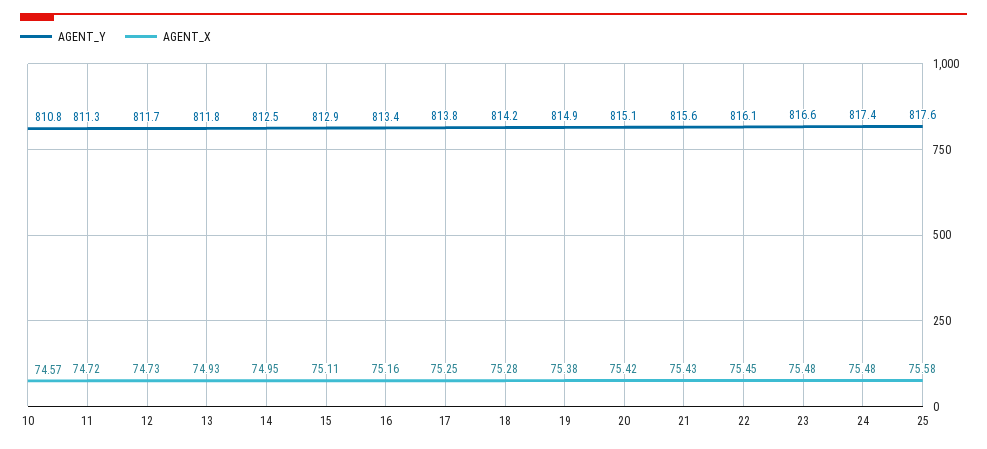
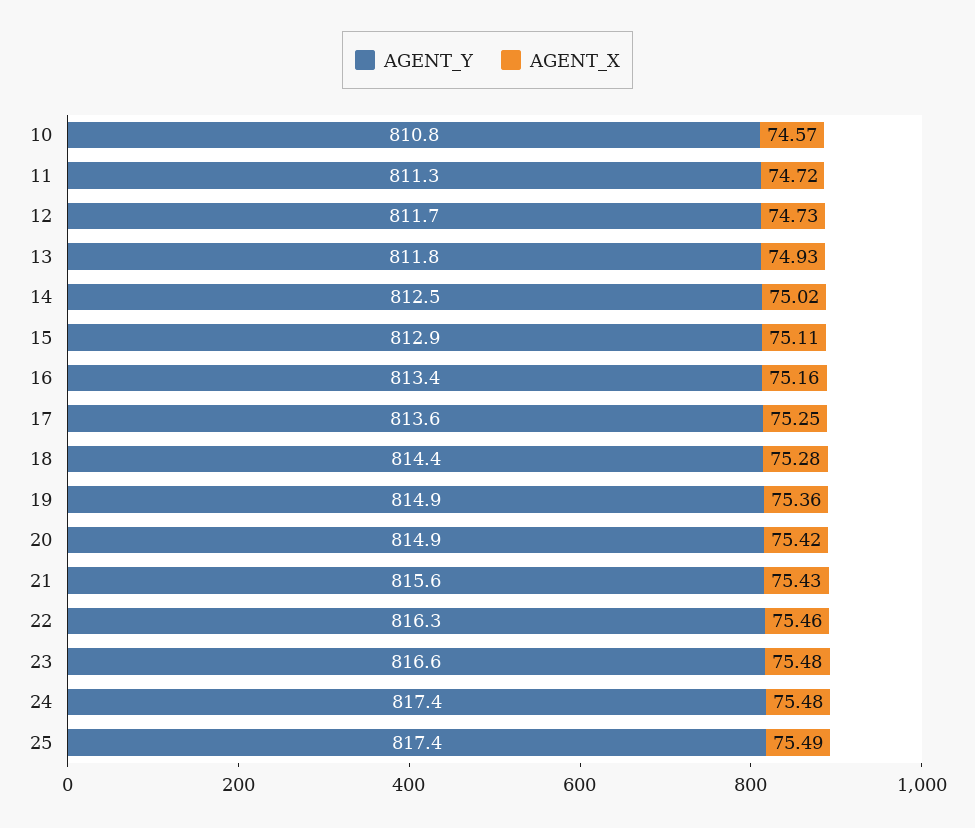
  {
    "AGENT_Y": {
      "10": 810.8,
      "11": 811.3,
      "12": 811.7,
      "13": 811.8,
      "14": 812.5,
      "15": 812.9,
      "16": 813.4,
-     "17": 813.8,
+     "17": 813.6,
-     "18": 814.2,
+     "18": 814.4,
      "19": 814.9,
-     "20": 815.1,
+     "20": 814.9,
      "21": 815.6,
-     "22": 816.1,
+     "22": 816.3,
      "23": 816.6,
      "24": 817.4,
-     "25": 817.6
+     "25": 817.4
    },
    "AGENT_X": {
      "10": 74.57,
      "11": 74.72,
      "12": 74.73,
      "13": 74.93,
-     "14": 74.95,
+     "14": 75.02,
      "15": 75.11,
      "16": 75.16,
      "17": 75.25,
      "18": 75.28,
-     "19": 75.38,
+     "19": 75.36,
      "20": 75.42,
      "21": 75.43,
-     "22": 75.45,
+     "22": 75.46,
      "23": 75.48,
      "24": 75.48,
-     "25": 75.58
+     "25": 75.49
    }
  }

